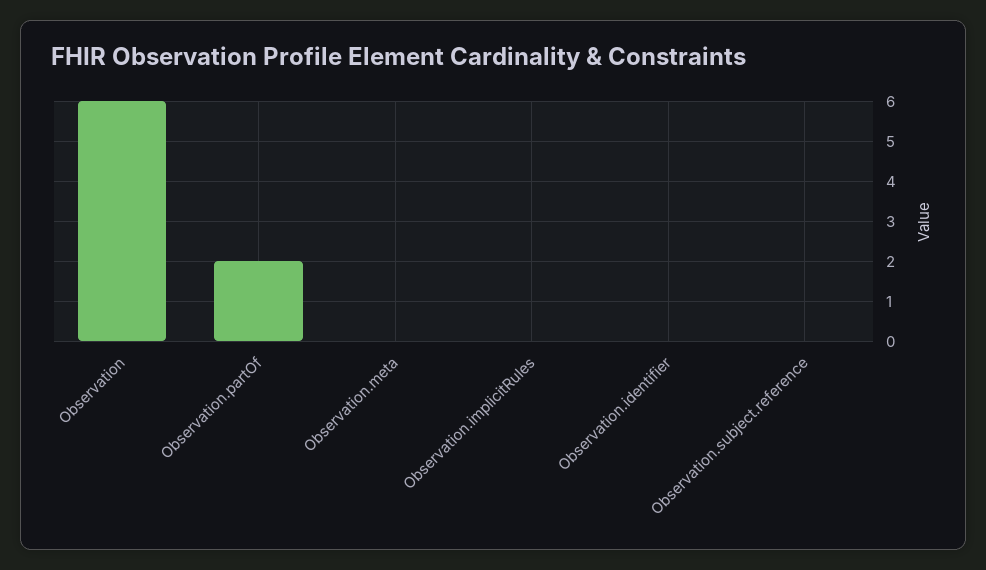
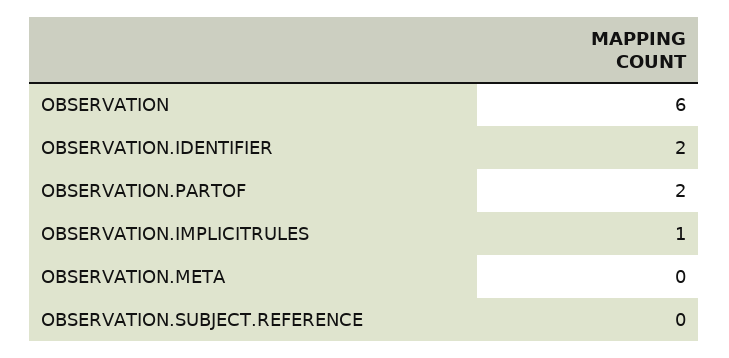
  {
    "Observation": 6,
    "Observation.partOf": 2,
    "Observation.meta": 0,
-   "Observation.implicitRules": 0,
+   "Observation.implicitRules": 1,
-   "Observation.identifier": 0,
+   "Observation.identifier": 2,
    "Observation.subject.reference": 0
  }

